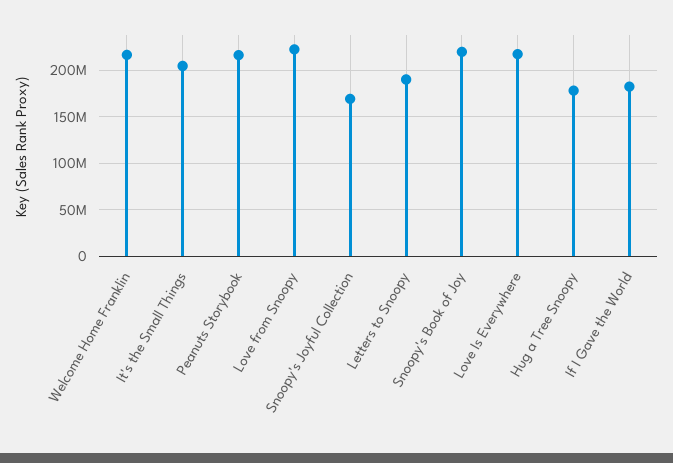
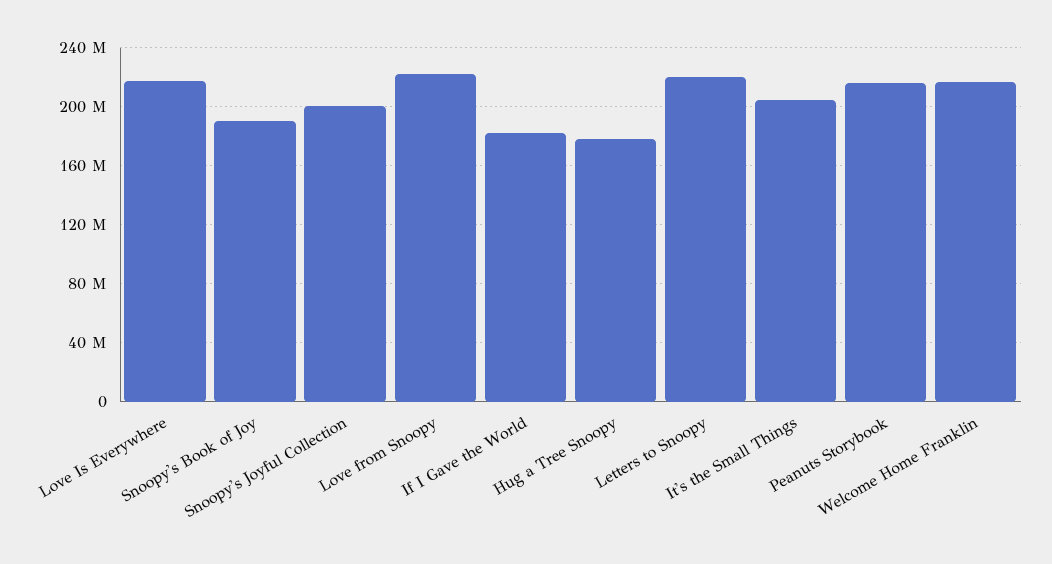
  {
    "Welcome Home Franklin": 215000000,
    "It's the Small Things": 205000000,
    "Peanuts Storybook": 215000000,
    "Love from Snoopy": 220000000,
-   "Snoopy's Joyful Collection": 170000000,
+   "Snoopy's Joyful Collection": 200000000,
-   "Letters to Snoopy": 190000000,
+   "Letters to Snoopy": 220000000,
-   "Snoopy's Book of Joy": 220000000,
+   "Snoopy's Book of Joy": 190000000,
    "Love Is Everywhere": 215000000,
    "Hug a Tree Snoopy": 180000000,
    "If I Gave the World": 180000000
  }

